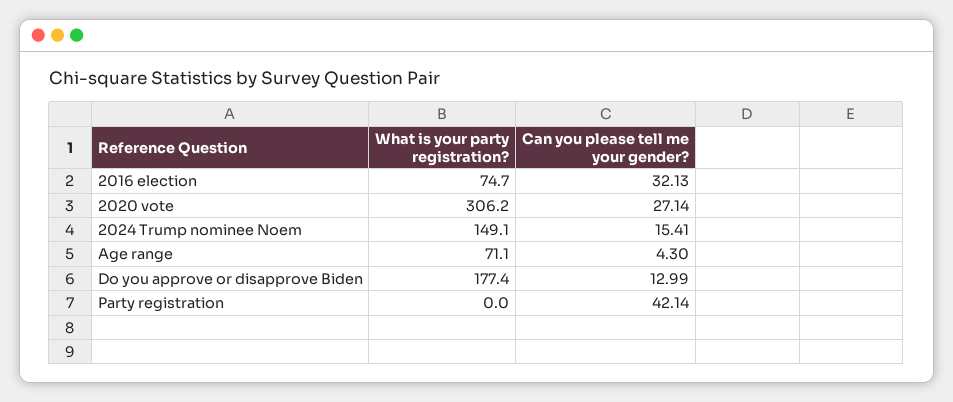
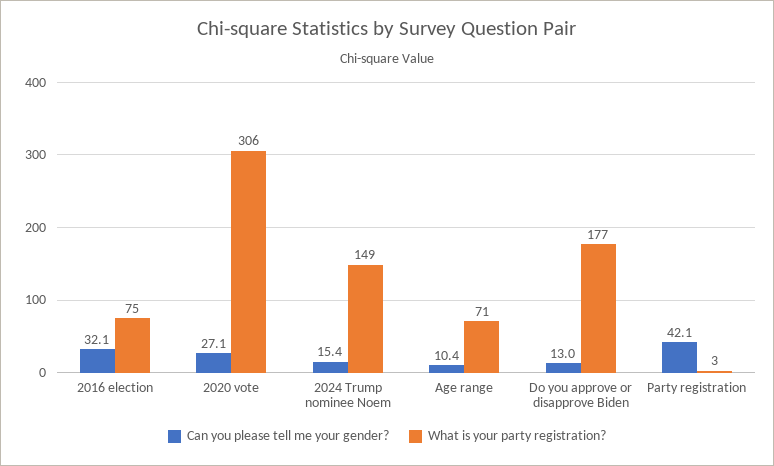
  {
    "What is your party registration?": {
      "2016 election": 74.7,
      "2020 vote": 306.2,
      "2024 Trump nominee Noem": 149.1,
      "Age range": 71.1,
      "Do you approve or disapprove Biden": 177.4,
-     "Party registration": 0
+     "Party registration": 3
    },
    "Can you please tell me your gender?": {
      "2016 election": 32.13,
      "2020 vote": 27.14,
      "2024 Trump nominee Noem": 15.41,
-     "Age range": 4.3,
+     "Age range": 10.4,
      "Do you approve or disapprove Biden": 12.99,
      "Party registration": 42.14
    }
  }

